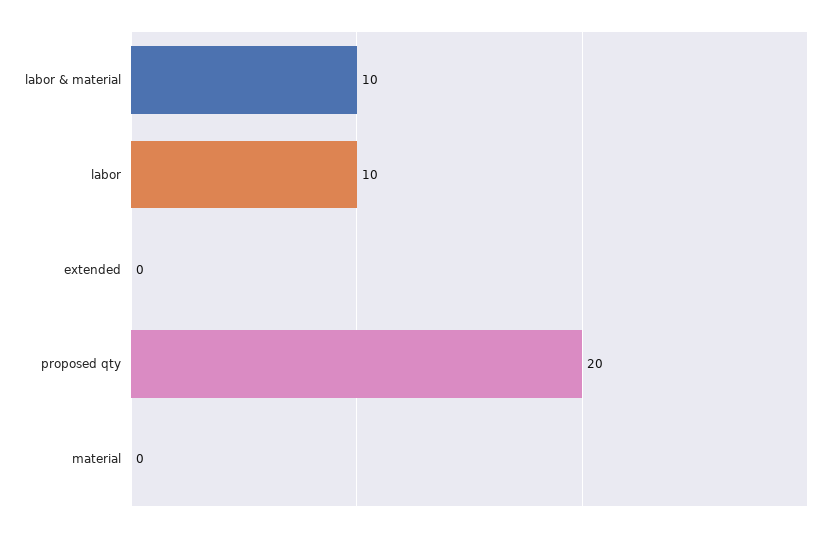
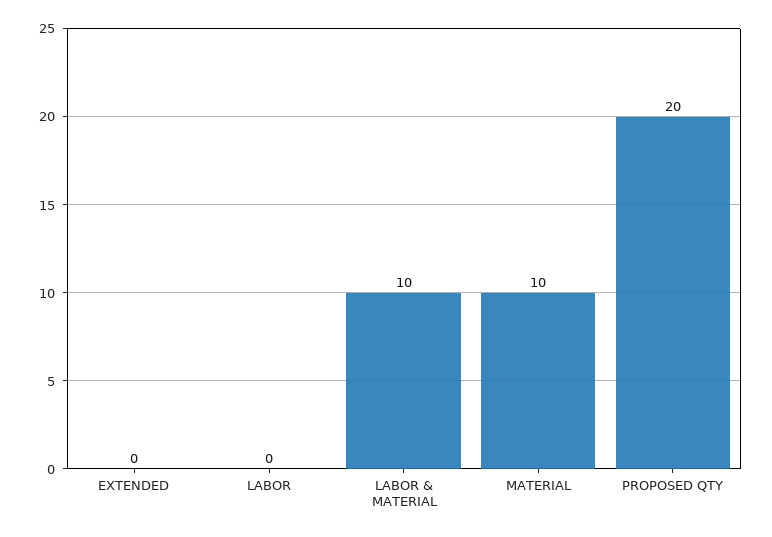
  {
    "labor & material": 10,
-   "labor": 10,
+   "labor": 0,
    "extended": 0,
    "proposed qty": 20,
-   "material": 0
+   "material": 10
  }

